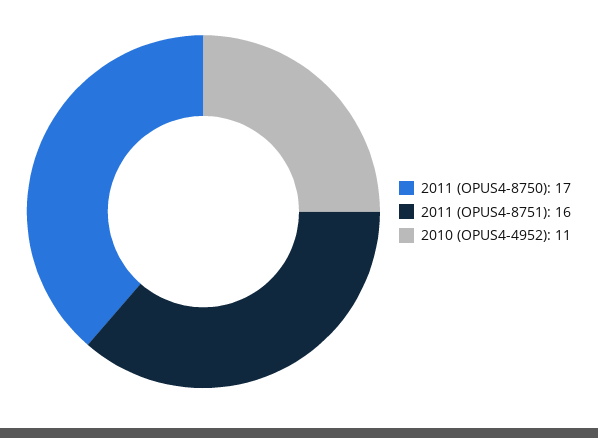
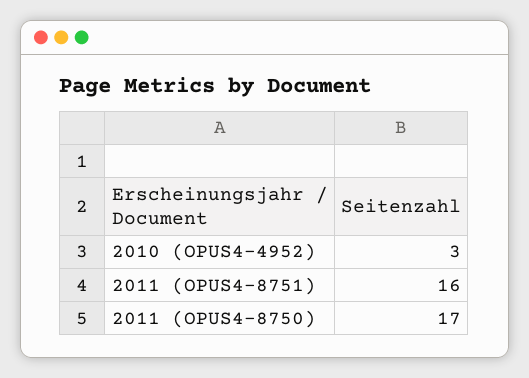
  {
    "2011 (OPUS4-8750)": 17,
    "2011 (OPUS4-8751)": 16,
-   "2010 (OPUS4-4952)": 11
+   "2010 (OPUS4-4952)": 3
  }

